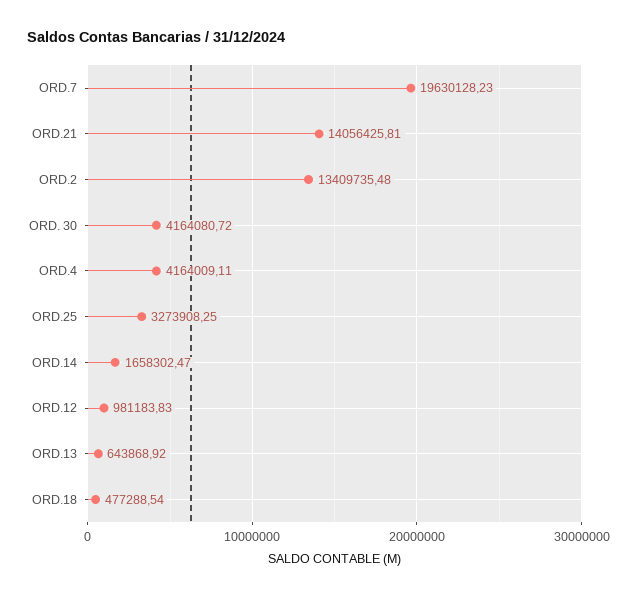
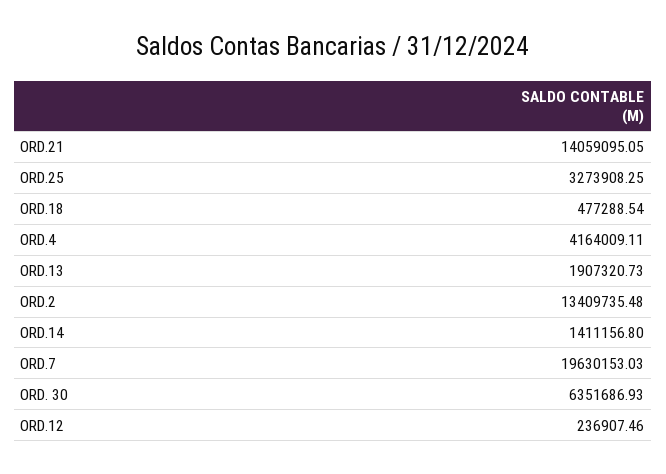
  {
-   "ORD.7": 19630128.23,
+   "ORD.7": 19630153.03,
-   "ORD.21": 14056425.81,
+   "ORD.21": 14059095.05,
    "ORD.2": 13409735.48,
-   "ORD. 30": 4164080.72,
+   "ORD. 30": 6351686.93,
    "ORD.4": 4164009.11,
    "ORD.25": 3273908.25,
-   "ORD.14": 1658302.47,
+   "ORD.14": 1411156.8,
-   "ORD.12": 981183.83,
+   "ORD.12": 236907.46,
-   "ORD.13": 643868.92,
+   "ORD.13": 1907320.73,
    "ORD.18": 477288.54
  }

